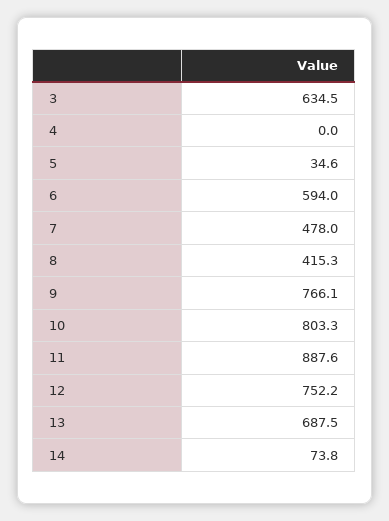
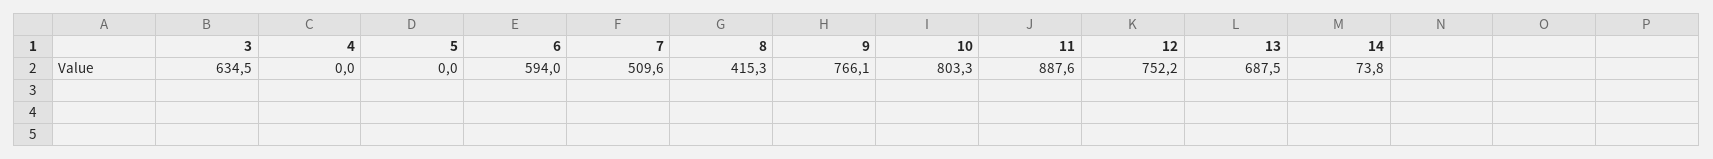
  {
    "3": 634.5,
    "4": 0,
-   "5": 34.6,
+   "5": 0,
    "6": 594,
-   "7": 478,
+   "7": 509.6,
    "8": 415.3,
    "9": 766.1,
    "10": 803.3,
    "11": 887.6,
    "12": 752.2,
    "13": 687.5,
    "14": 73.8
  }

